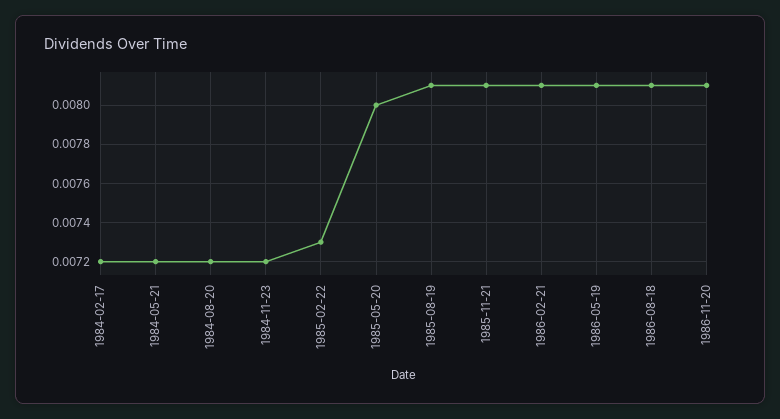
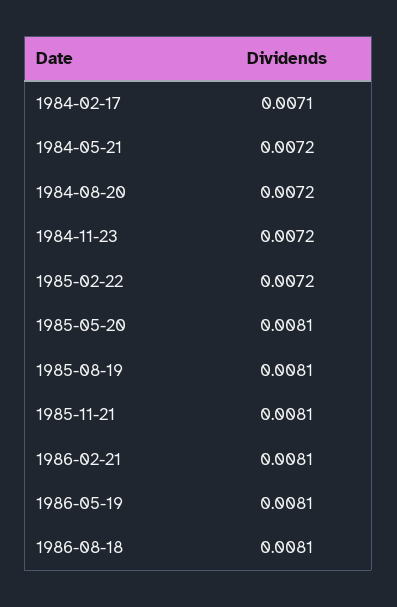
  {
-   "1984-02-17": 0.0072,
+   "1984-02-17": 0.0071,
    "1984-05-21": 0.0072,
    "1984-08-20": 0.0072,
    "1984-11-23": 0.0072,
-   "1985-02-22": 0.0073,
+   "1985-02-22": 0.0072,
-   "1985-05-20": 0.008,
+   "1985-05-20": 0.0081,
    "1985-08-19": 0.0081,
    "1985-11-21": 0.0081,
    "1986-02-21": 0.0081,
    "1986-05-19": 0.0081,
-   "1986-08-18": 0.0081,
+   "1986-08-18": 0.0081
-   "1986-11-20": 0.0081
  }

